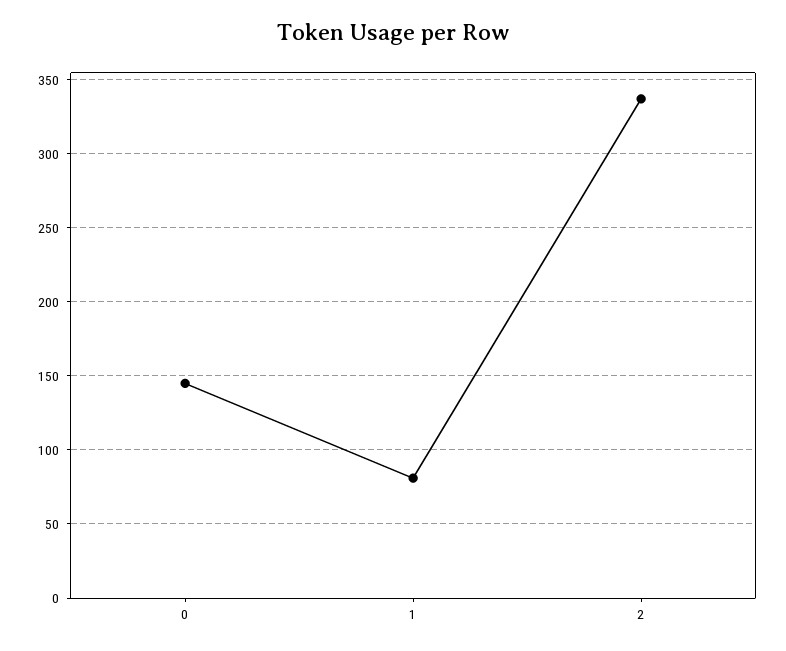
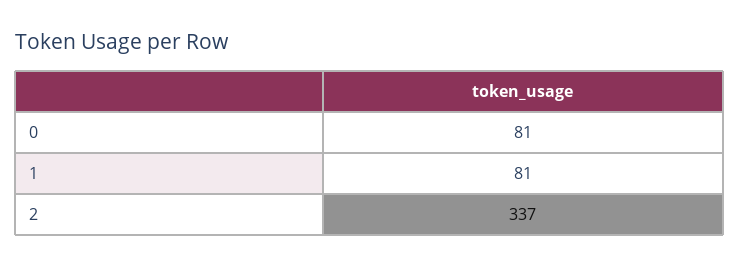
  {
-   "0": 145,
+   "0": 81,
    "1": 81,
    "2": 337
  }

